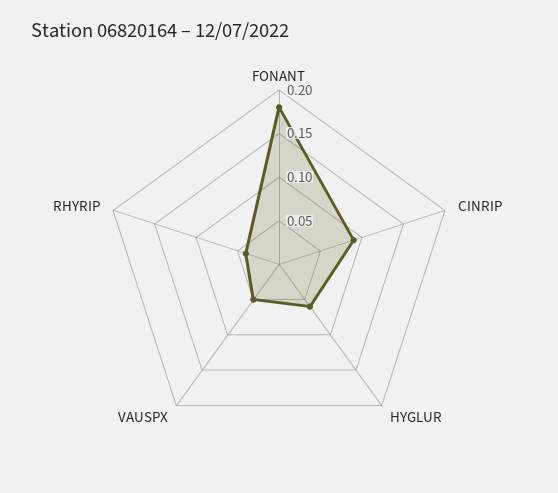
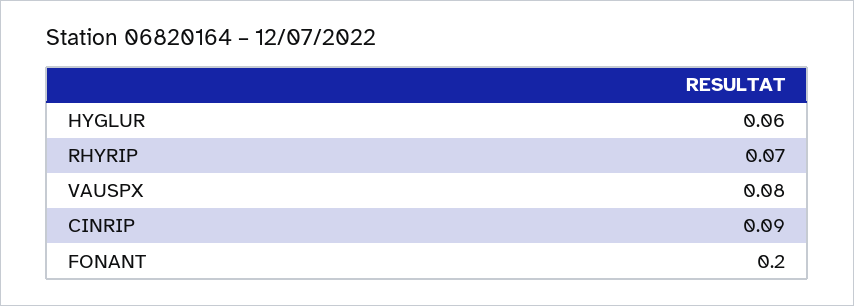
  {
-   "FONANT": 0.18,
+   "FONANT": 0.2,
    "CINRIP": 0.09,
    "HYGLUR": 0.06,
-   "VAUSPX": 0.05,
+   "VAUSPX": 0.08,
-   "RHYRIP": 0.04
+   "RHYRIP": 0.07
  }

